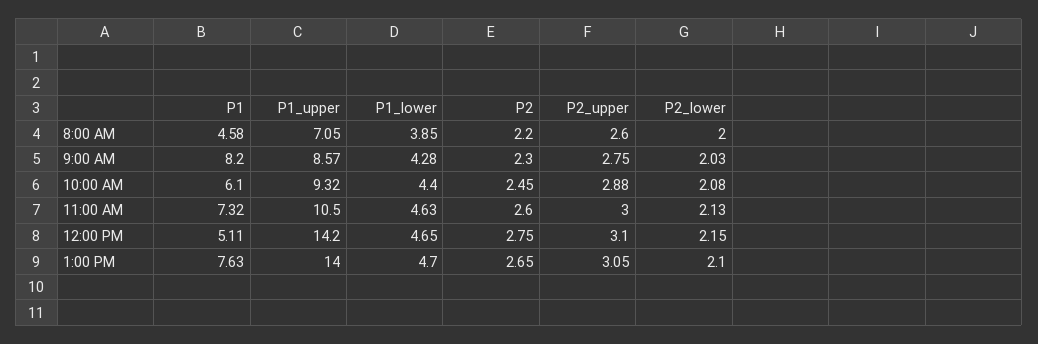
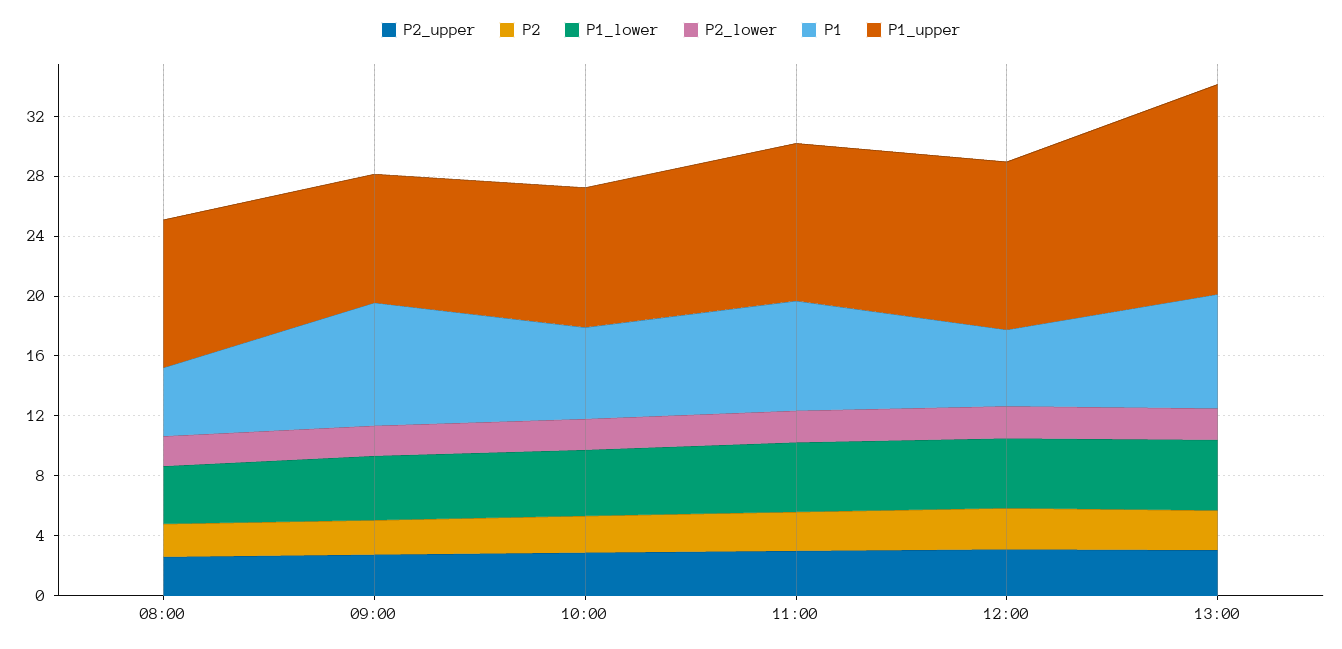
  {
    "P1": {
      "8:00 AM": 4.58,
      "9:00 AM": 8.2,
      "10:00 AM": 6.1,
      "11:00 AM": 7.32,
      "12:00 PM": 5.11,
      "1:00 PM": 7.63
    },
    "P1_upper": {
-     "8:00 AM": 7.05,
+     "8:00 AM": 10,
      "9:00 AM": 8.57,
      "10:00 AM": 9.32,
      "11:00 AM": 10.5,
-     "12:00 PM": 14.2,
+     "12:00 PM": 11,
      "1:00 PM": 14
    },
    "P1_lower": {
      "8:00 AM": 3.85,
      "9:00 AM": 4.28,
      "10:00 AM": 4.4,
      "11:00 AM": 4.63,
      "12:00 PM": 4.65,
      "1:00 PM": 4.7
    },
    "P2": {
      "8:00 AM": 2.2,
      "9:00 AM": 2.3,
      "10:00 AM": 2.45,
      "11:00 AM": 2.6,
      "12:00 PM": 2.75,
      "1:00 PM": 2.65
    },
    "P2_upper": {
      "8:00 AM": 2.6,
      "9:00 AM": 2.75,
      "10:00 AM": 2.88,
      "11:00 AM": 3,
      "12:00 PM": 3.1,
      "1:00 PM": 3.05
    },
    "P2_lower": {
      "8:00 AM": 2,
      "9:00 AM": 2.03,
      "10:00 AM": 2.08,
      "11:00 AM": 2.13,
      "12:00 PM": 2.15,
      "1:00 PM": 2.1
    }
  }

